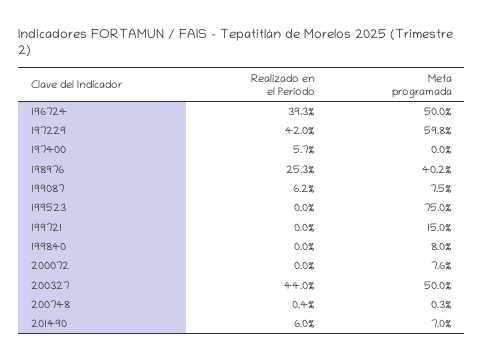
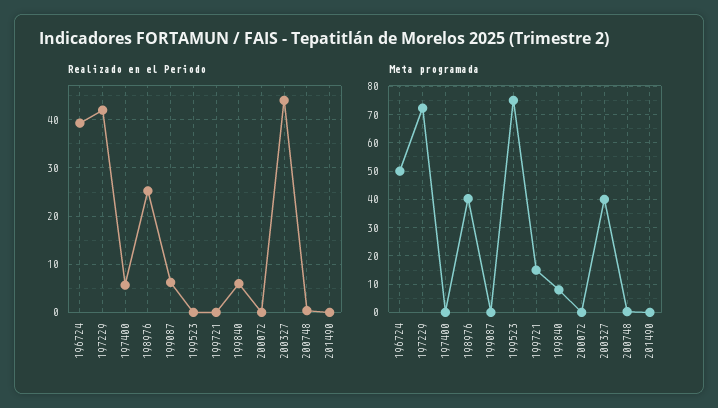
  {
    "Realizado en el Periodo": {
      "196724": 39.3,
      "197229": 42,
      "197400": 5.7,
      "198976": 25.3,
      "199087": 6.2,
      "199523": 0,
      "199721": 0,
-     "199840": 0,
+     "199840": 6,
      "200072": 0,
      "200327": 44,
      "200748": 0.4,
-     "201490": 6
+     "201490": 0
    },
    "Meta programada": {
      "196724": 50,
-     "197229": 59.8,
+     "197229": 72.5,
      "197400": 0,
      "198976": 40.2,
-     "199087": 7.5,
+     "199087": 0,
      "199523": 75,
      "199721": 15,
      "199840": 8,
-     "200072": 7.6,
+     "200072": 0,
-     "200327": 50,
+     "200327": 40,
      "200748": 0.3,
-     "201490": 7
+     "201490": 0
    }
  }

